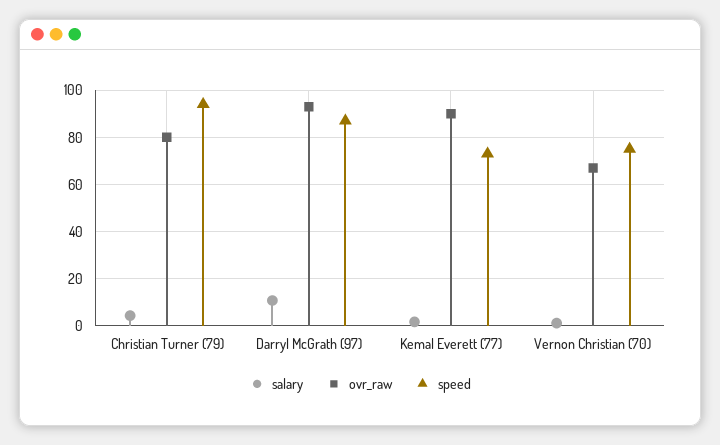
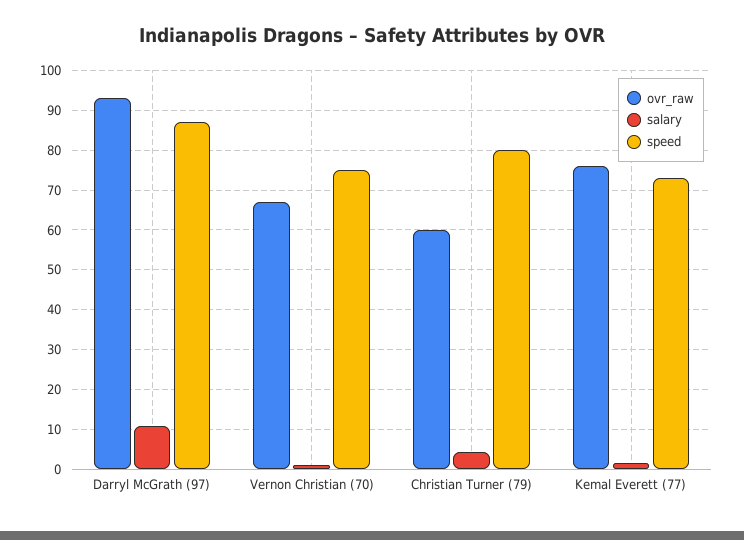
  {
    "salary": {
      "Christian Turner (79)": 4,
      "Darryl McGrath (97)": 10,
      "Kemal Everett (77)": 2,
      "Vernon Christian (70)": 2
    },
    "ovr_raw": {
-     "Christian Turner (79)": 80,
+     "Christian Turner (79)": 60,
      "Darryl McGrath (97)": 94,
-     "Kemal Everett (77)": 90,
+     "Kemal Everett (77)": 76,
      "Vernon Christian (70)": 68
    },
    "speed": {
-     "Christian Turner (79)": 95,
+     "Christian Turner (79)": 80,
      "Darryl McGrath (97)": 88,
      "Kemal Everett (77)": 74,
      "Vernon Christian (70)": 76
    }
  }

